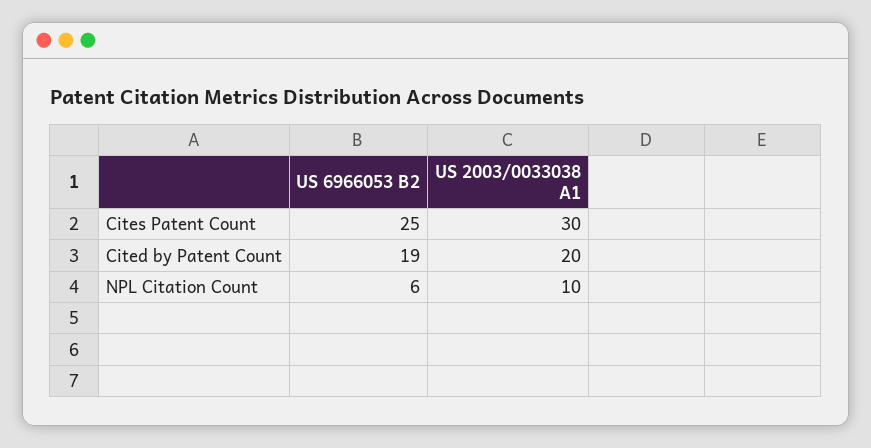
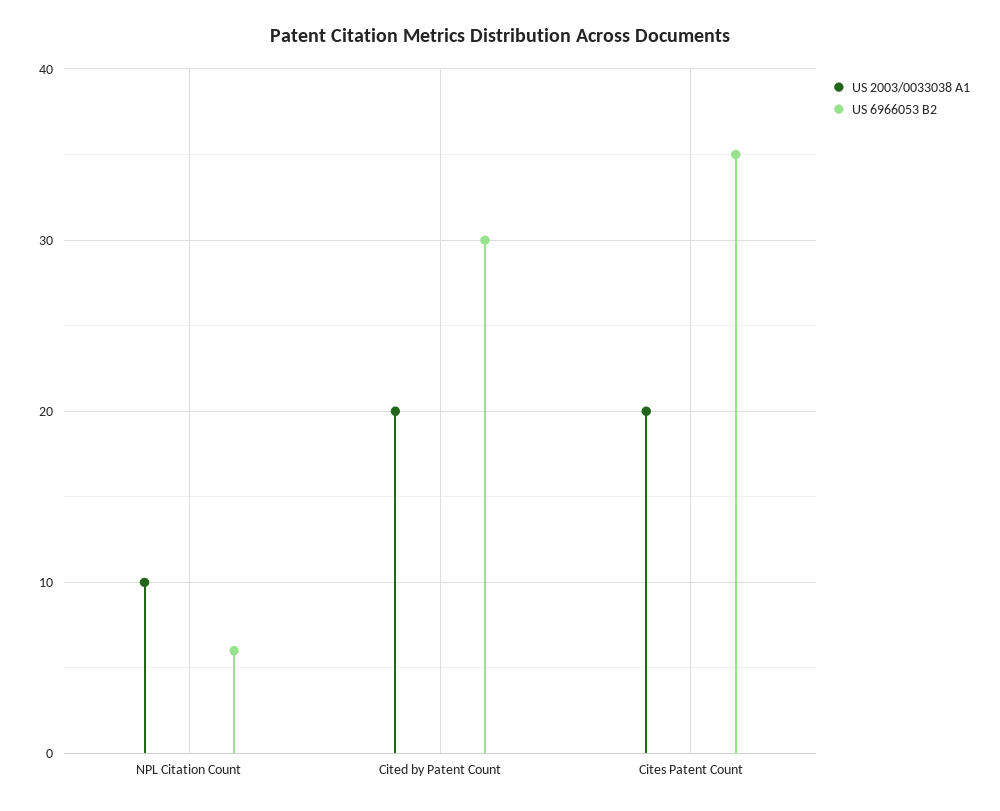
  {
    "US 6966053 B2": {
-     "Cites Patent Count": 25,
+     "Cites Patent Count": 35,
-     "Cited by Patent Count": 19,
+     "Cited by Patent Count": 30,
      "NPL Citation Count": 6
    },
    "US 2003/0033038 A1": {
-     "Cites Patent Count": 30,
+     "Cites Patent Count": 20,
      "Cited by Patent Count": 20,
      "NPL Citation Count": 10
    }
  }

